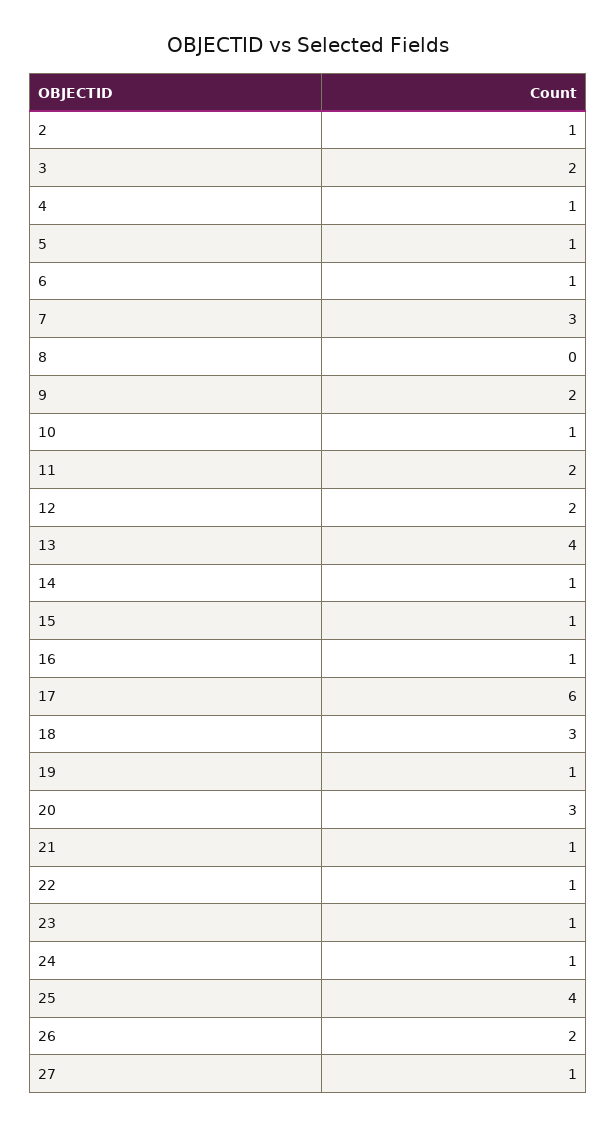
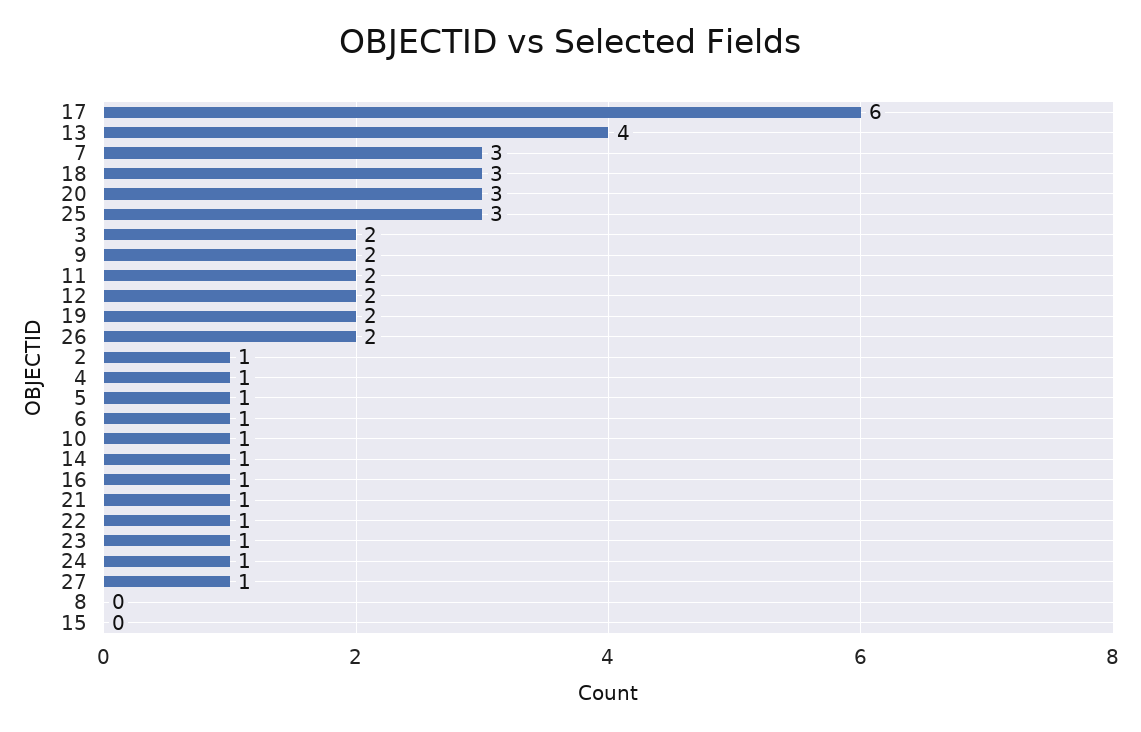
  {
    "2": 1,
    "3": 2,
    "4": 1,
    "5": 1,
    "6": 1,
    "7": 3,
    "8": 0,
    "9": 2,
    "10": 1,
    "11": 2,
    "12": 2,
    "13": 4,
    "14": 1,
-   "15": 1,
+   "15": 0,
    "16": 1,
    "17": 6,
    "18": 3,
-   "19": 1,
+   "19": 2,
    "20": 3,
    "21": 1,
    "22": 1,
    "23": 1,
    "24": 1,
-   "25": 4,
+   "25": 3,
    "26": 2,
    "27": 1
  }

